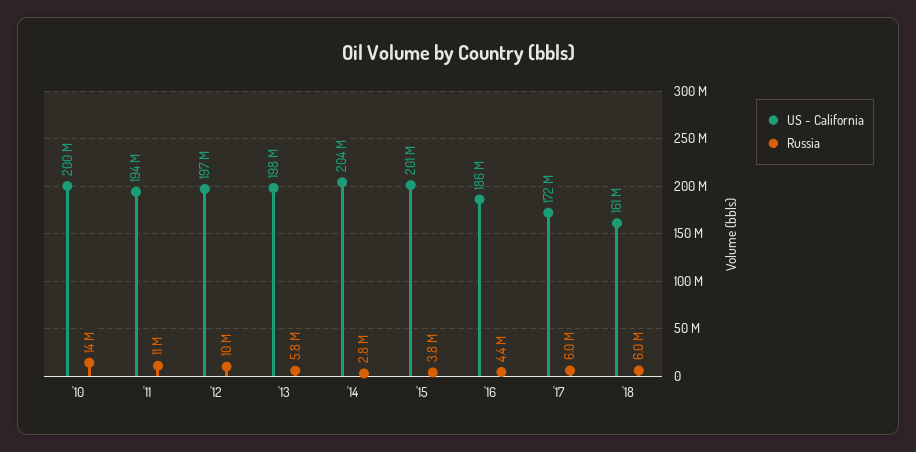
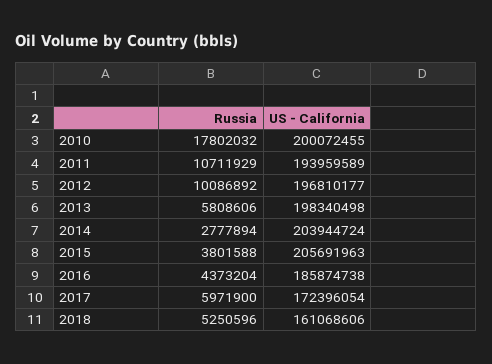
  {
    "US - California": {
      "'10": 200072455,
      "'11": 193959589,
      "'12": 196810177,
      "'13": 198340498,
      "'14": 203944724,
-     "'15": 201000000,
+     "'15": 205691963,
      "'16": 185874738,
      "'17": 172396054,
      "'18": 161068606
    },
    "Russia": {
-     "'10": 14000000,
+     "'10": 17802032,
      "'11": 10711929,
      "'12": 10086892,
      "'13": 5808606,
      "'14": 2777894,
      "'15": 3801588,
      "'16": 4373204,
      "'17": 5971900,
-     "'18": 6000000
+     "'18": 5250596
    }
  }

